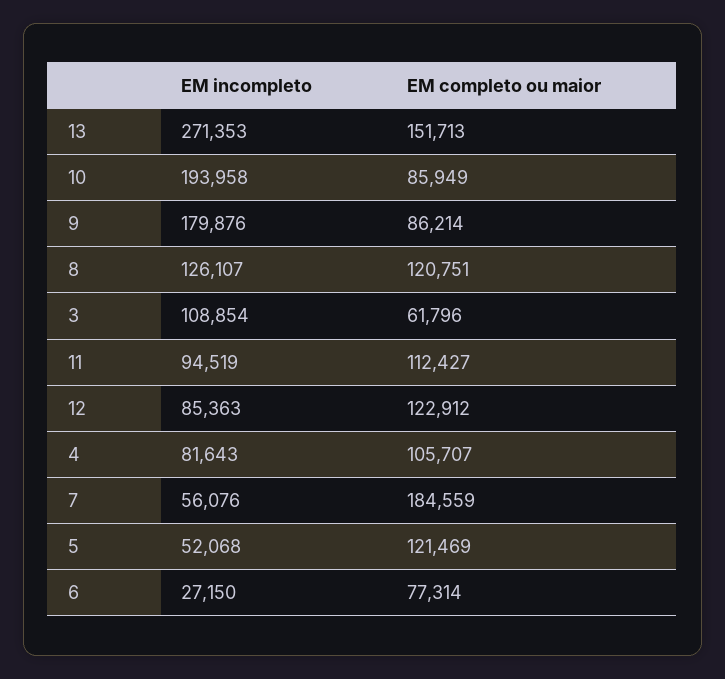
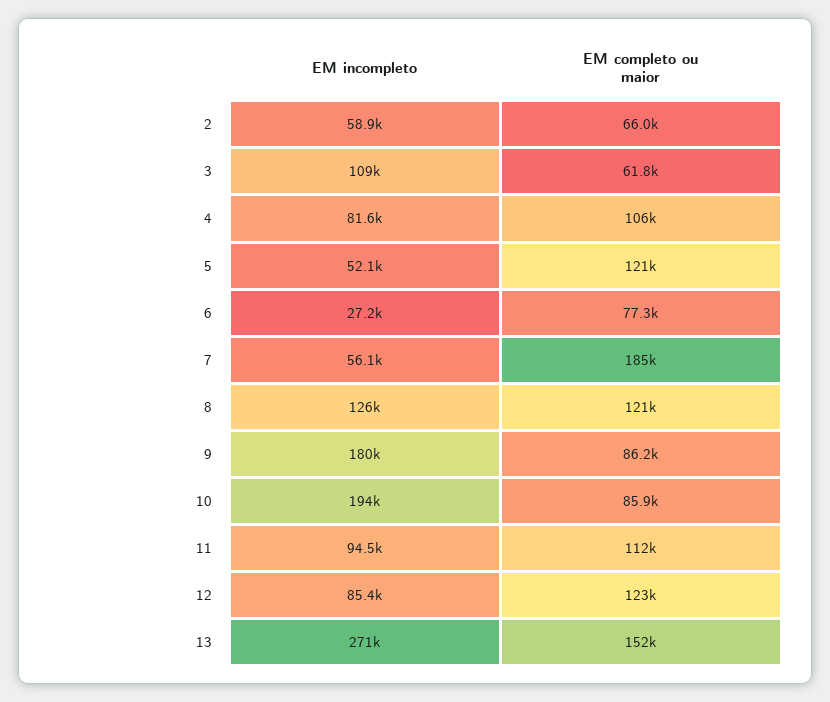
  {
    "EM incompleto": {
      "13": 271353,
      "10": 193958,
      "9": 179876,
      "8": 126107,
      "3": 108854,
      "11": 94519,
      "12": 85363,
      "4": 81643,
      "7": 56076,
      "5": 52068,
-     "6": 27150
+     "6": 27150,
+     "2": 58900
    },
    "EM completo ou maior": {
      "13": 151713,
      "10": 85949,
      "9": 86214,
      "8": 120751,
      "3": 61796,
      "11": 112427,
      "12": 122912,
      "4": 105707,
      "7": 184559,
      "5": 121469,
-     "6": 77314
+     "6": 77314,
+     "2": 66000
    }
  }

